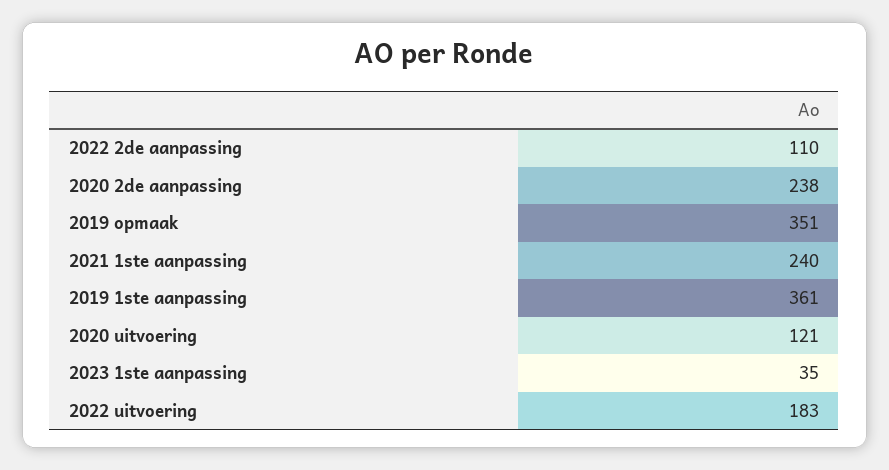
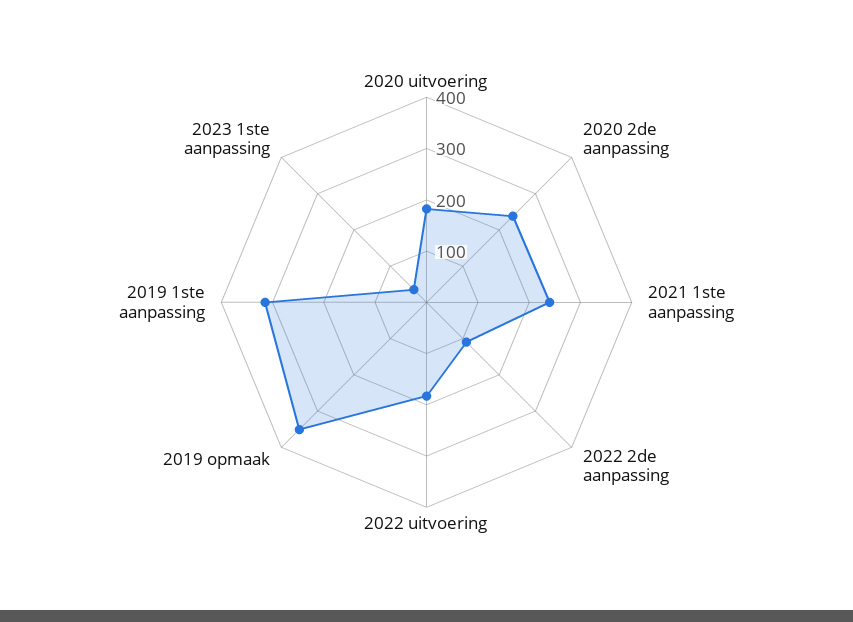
  {
    "2022 2de aanpassing": 110,
    "2020 2de aanpassing": 238,
    "2019 opmaak": 351,
    "2021 1ste aanpassing": 240,
-   "2019 1ste aanpassing": 361,
+   "2019 1ste aanpassing": 320,
-   "2020 uitvoering": 121,
+   "2020 uitvoering": 180,
    "2023 1ste aanpassing": 35,
    "2022 uitvoering": 183
  }

